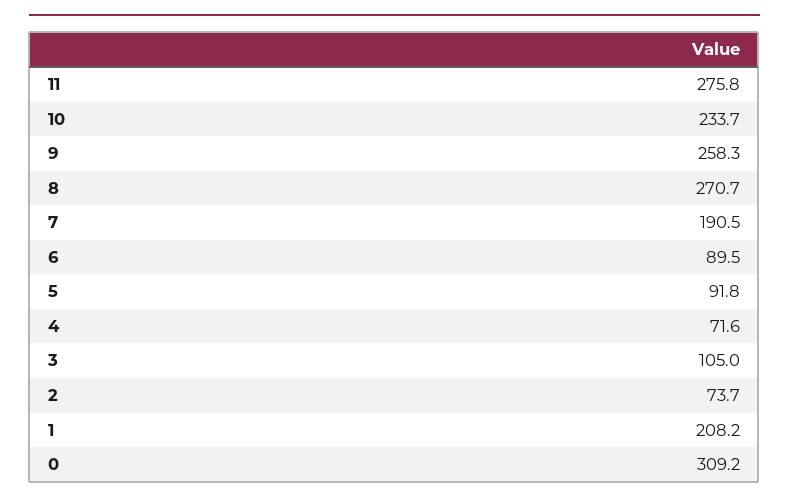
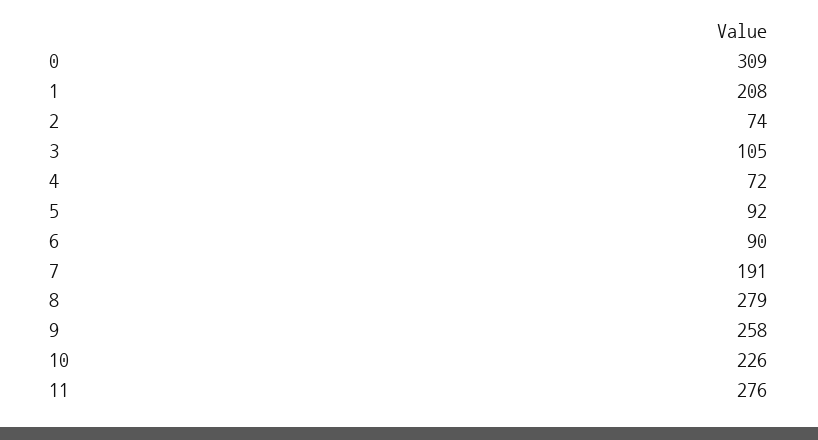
  {
    "11": 275.8,
-   "10": 233.7,
+   "10": 226,
    "9": 258.3,
-   "8": 270.7,
+   "8": 279,
    "7": 190.5,
    "6": 89.5,
    "5": 91.8,
    "4": 71.6,
    "3": 105,
    "2": 73.7,
    "1": 208.2,
    "0": 309.2
  }

